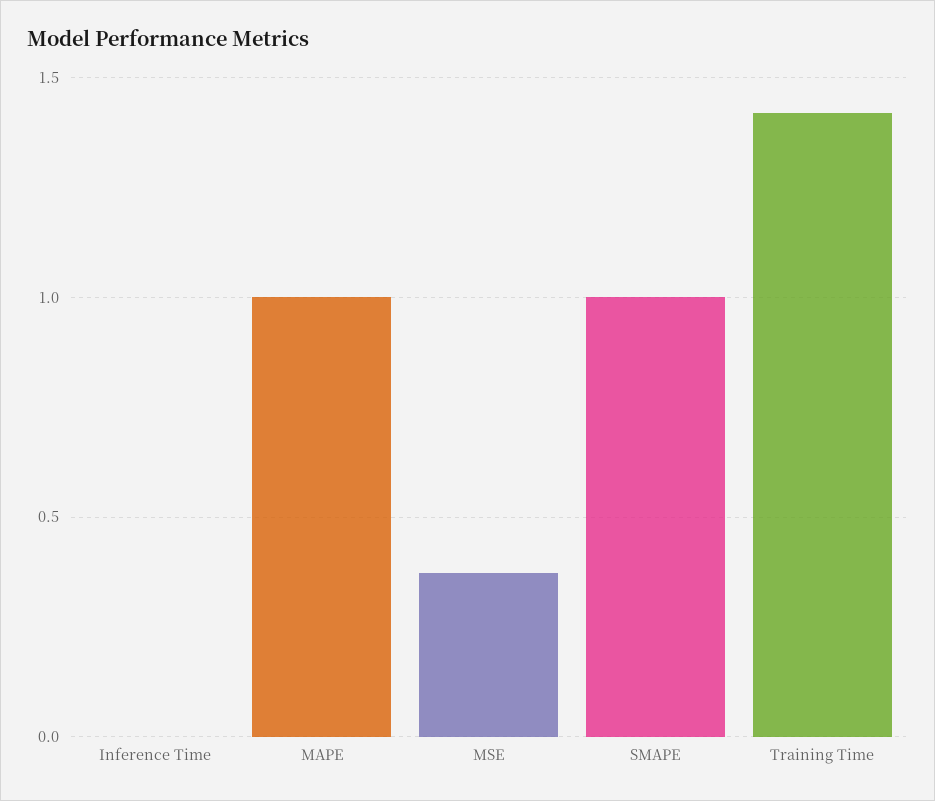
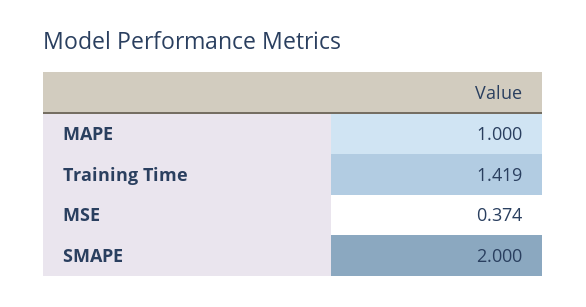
  {
-   "Inference Time": 0,
    "MAPE": 1,
    "MSE": 0.374,
-   "SMAPE": 1,
+   "SMAPE": 2,
    "Training Time": 1.419
  }

